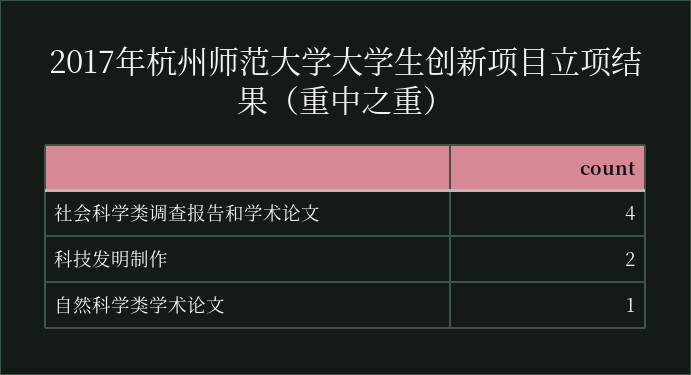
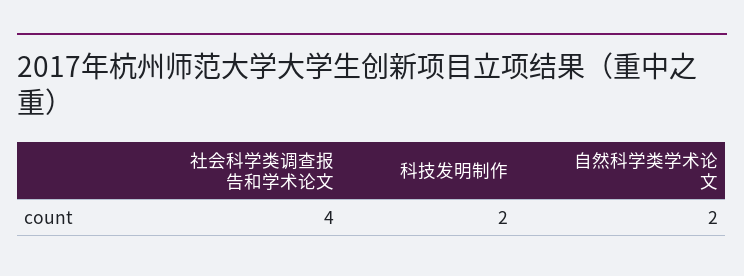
  {
    "社会科学类调查报告和学术论文": 4,
    "科技发明制作": 2,
-   "自然科学类学术论文": 1
+   "自然科学类学术论文": 2
  }

